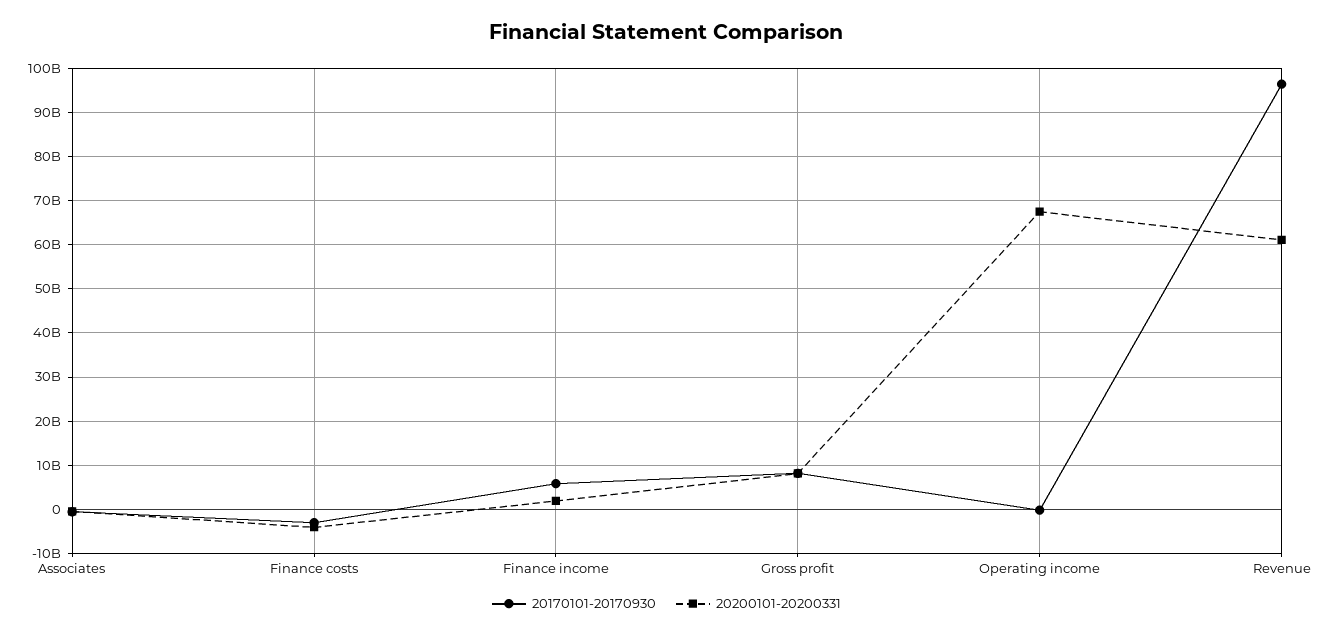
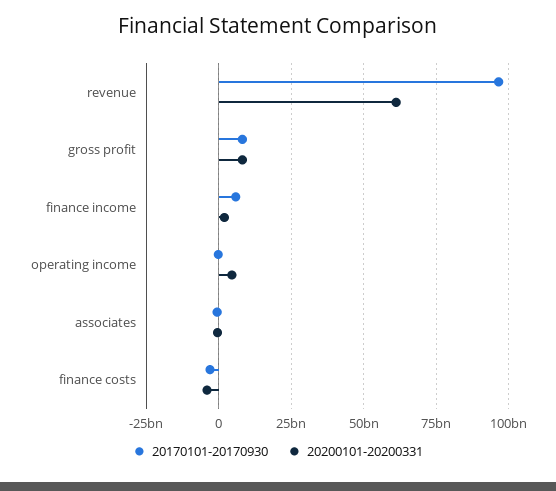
  {
    "20170101-20170930": {
      "Associates": 0,
      "Finance costs": -4000000000,
      "Finance income": 6000000000,
      "Gross profit": 8000000000,
      "Operating income": 0,
      "Revenue": 96000000000
    },
    "20200101-20200331": {
      "Associates": 0,
      "Finance costs": -4000000000,
      "Finance income": 2000000000,
      "Gross profit": 8000000000,
-     "Operating income": 68000000000,
+     "Operating income": 5000000000,
      "Revenue": 62000000000
    }
  }

